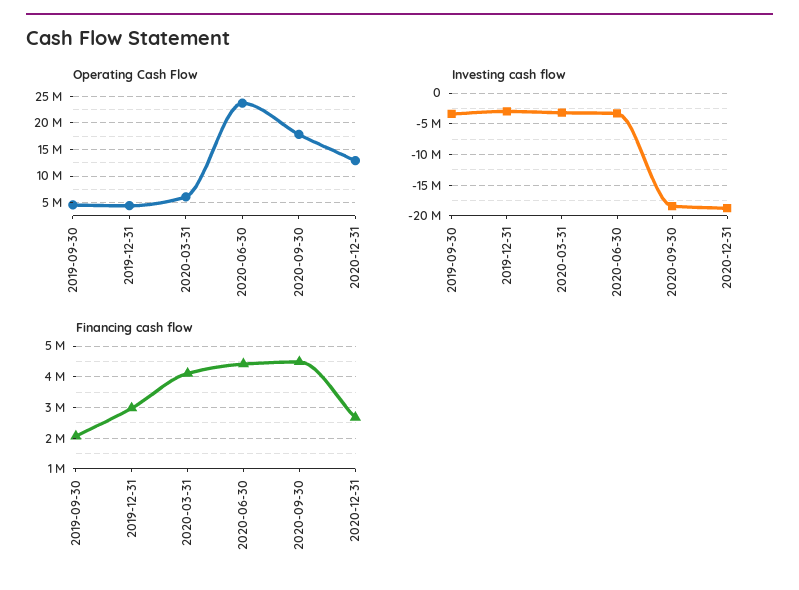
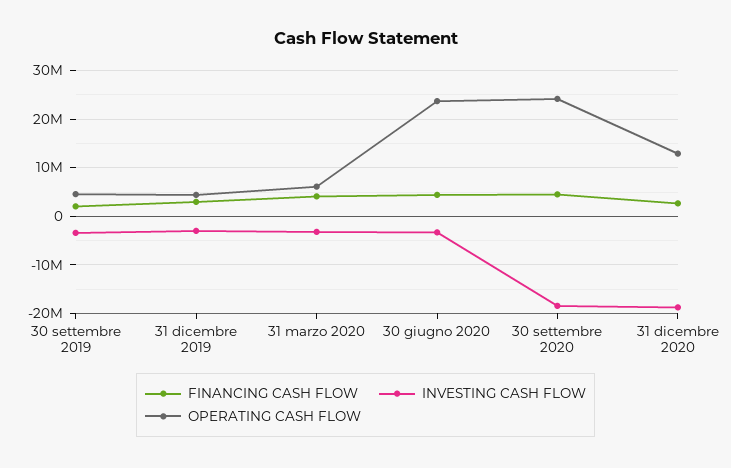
  {
    "Operating Cash Flow": {
      "2019-09-30": 4000000,
      "2019-12-31": 4000000,
      "2020-03-31": 6000000,
      "2020-06-30": 24000000,
-     "2020-09-30": 17500000,
+     "2020-09-30": 24000000,
      "2020-12-31": 12000000
    },
    "Investing cash flow": {
      "2019-09-30": -3000000,
      "2019-12-31": -3000000,
      "2020-03-31": -3000000,
      "2020-06-30": -3000000,
      "2020-09-30": -18000000,
      "2020-12-31": -19000000
    },
    "Financing cash flow": {
      "2019-09-30": 2000000,
      "2019-12-31": 3000000,
      "2020-03-31": 4200000,
      "2020-06-30": 4400000,
      "2020-09-30": 4400000,
      "2020-12-31": 2600000
    }
  }

